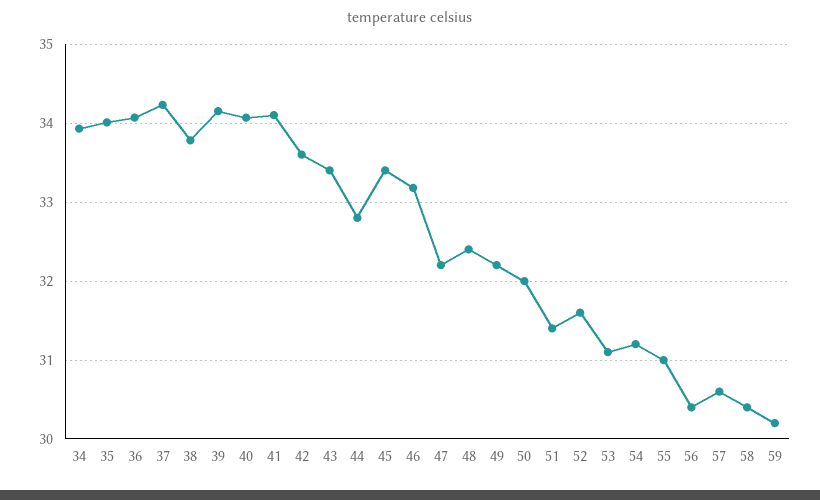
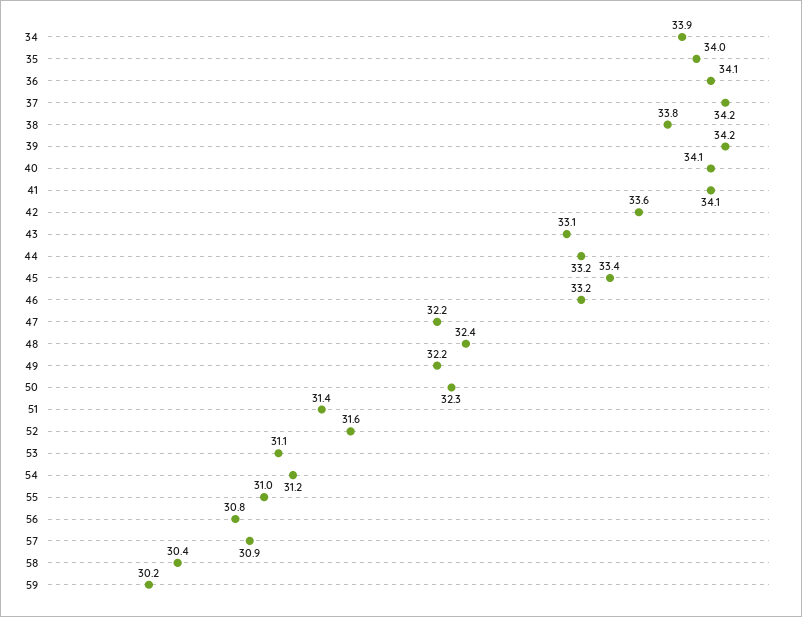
  {
    "34": 33.9,
    "35": 34,
    "36": 34.1,
    "37": 34.2,
    "38": 33.8,
    "39": 34.2,
    "40": 34.1,
    "41": 34.1,
    "42": 33.6,
-   "43": 33.4,
+   "43": 33.1,
-   "44": 32.8,
+   "44": 33.2,
    "45": 33.4,
    "46": 33.2,
    "47": 32.2,
    "48": 32.4,
    "49": 32.2,
-   "50": 32,
+   "50": 32.3,
    "51": 31.4,
    "52": 31.6,
    "53": 31.1,
    "54": 31.2,
    "55": 31,
-   "56": 30.4,
+   "56": 30.8,
-   "57": 30.6,
+   "57": 30.9,
    "58": 30.4,
    "59": 30.2
  }

